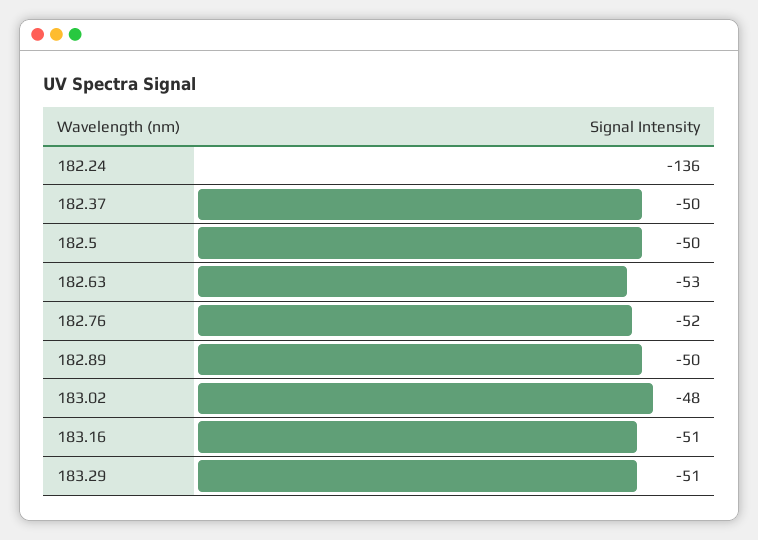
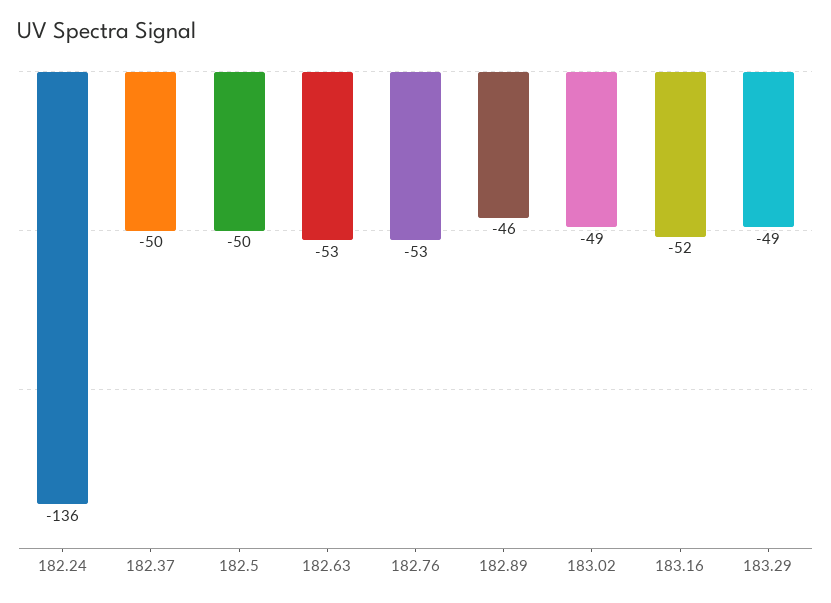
  {
    "182.24": -136,
    "182.37": -50,
    "182.5": -50,
    "182.63": -53,
-   "182.76": -52,
+   "182.76": -53,
-   "182.89": -50,
+   "182.89": -46,
-   "183.02": -48,
+   "183.02": -49,
-   "183.16": -51,
+   "183.16": -52,
-   "183.29": -51
+   "183.29": -49
  }

